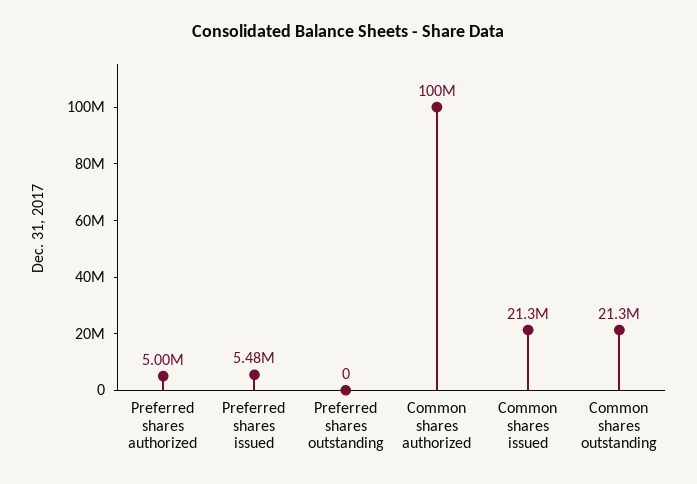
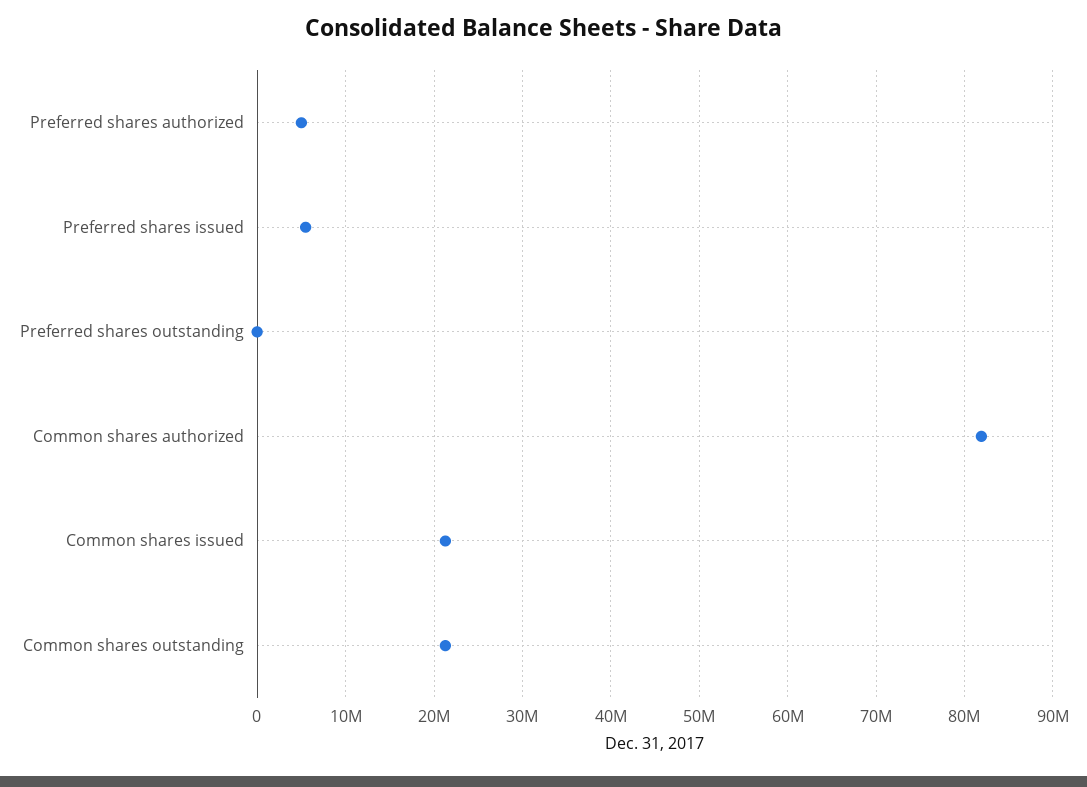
  {
    "Preferred shares authorized": 5000000,
    "Preferred shares issued": 5480000,
    "Preferred shares outstanding": 0,
-   "Common shares authorized": 100000000,
+   "Common shares authorized": 82000000,
    "Common shares issued": 21300000,
    "Common shares outstanding": 21300000
  }

